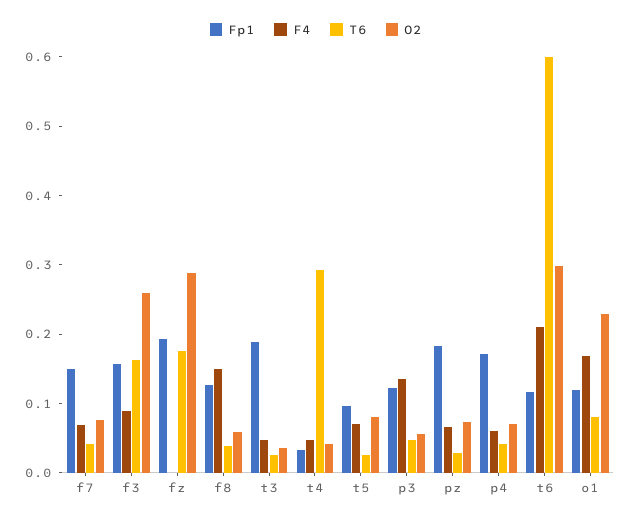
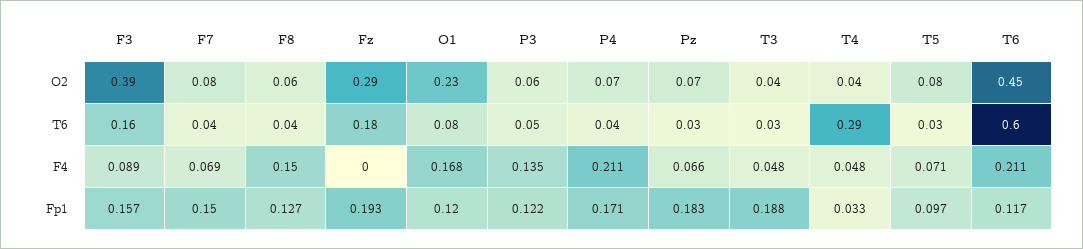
  {
    "Fp1": {
      "f7": 0.15,
      "f3": 0.157,
      "fz": 0.193,
      "f8": 0.127,
      "t3": 0.188,
      "t4": 0.033,
      "t5": 0.097,
      "p3": 0.122,
      "pz": 0.183,
      "p4": 0.171,
      "t6": 0.117,
      "o1": 0.12
    },
    "F4": {
      "f7": 0.069,
      "f3": 0.089,
      "fz": 0,
      "f8": 0.15,
      "t3": 0.048,
      "t4": 0.048,
      "t5": 0.071,
      "p3": 0.135,
      "pz": 0.066,
-     "p4": 0.06,
+     "p4": 0.211,
      "t6": 0.211,
      "o1": 0.168
    },
    "T6": {
      "f7": 0.04,
      "f3": 0.16,
      "fz": 0.18,
      "f8": 0.04,
      "t3": 0.03,
      "t4": 0.29,
      "t5": 0.03,
      "p3": 0.05,
      "pz": 0.03,
      "p4": 0.04,
      "t6": 0.6,
      "o1": 0.08
    },
    "O2": {
      "f7": 0.08,
-     "f3": 0.26,
+     "f3": 0.39,
      "fz": 0.29,
      "f8": 0.06,
      "t3": 0.04,
      "t4": 0.04,
      "t5": 0.08,
      "p3": 0.06,
      "pz": 0.07,
      "p4": 0.07,
-     "t6": 0.3,
+     "t6": 0.45,
      "o1": 0.23
    }
  }

